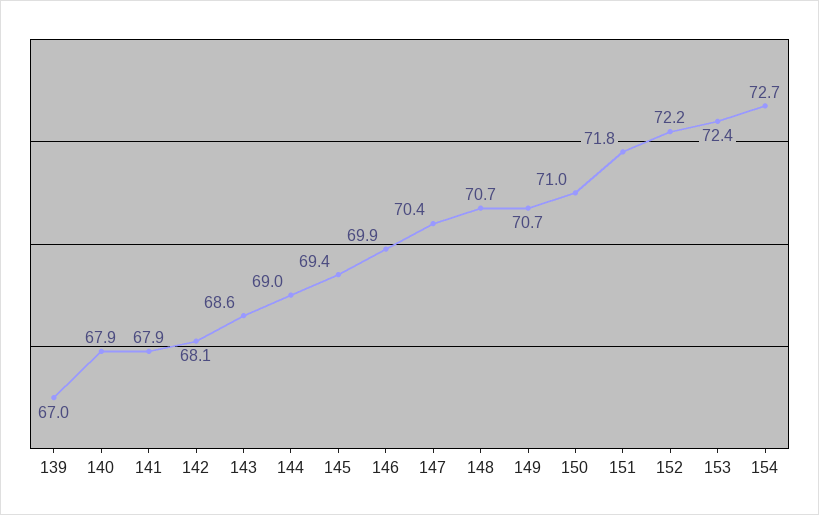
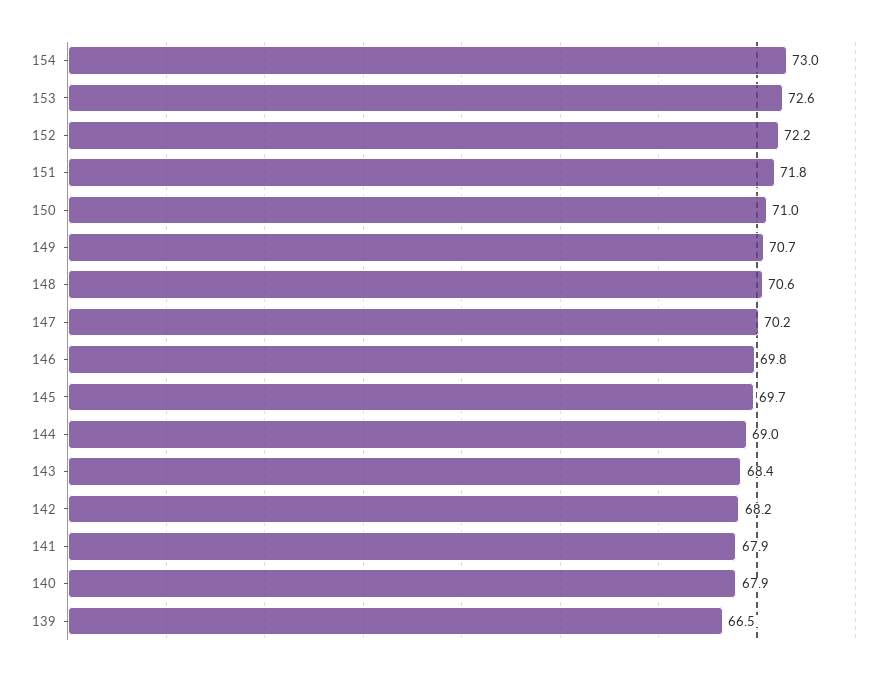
  {
-   "139": 67,
+   "139": 66.5,
    "140": 67.9,
    "141": 67.9,
-   "142": 68.1,
+   "142": 68.2,
-   "143": 68.6,
+   "143": 68.4,
    "144": 69,
-   "145": 69.4,
+   "145": 69.7,
-   "146": 69.9,
+   "146": 69.8,
-   "147": 70.4,
+   "147": 70.2,
-   "148": 70.7,
+   "148": 70.6,
    "149": 70.7,
    "150": 71,
    "151": 71.8,
    "152": 72.2,
-   "153": 72.4,
+   "153": 72.6,
-   "154": 72.7
+   "154": 73
  }

